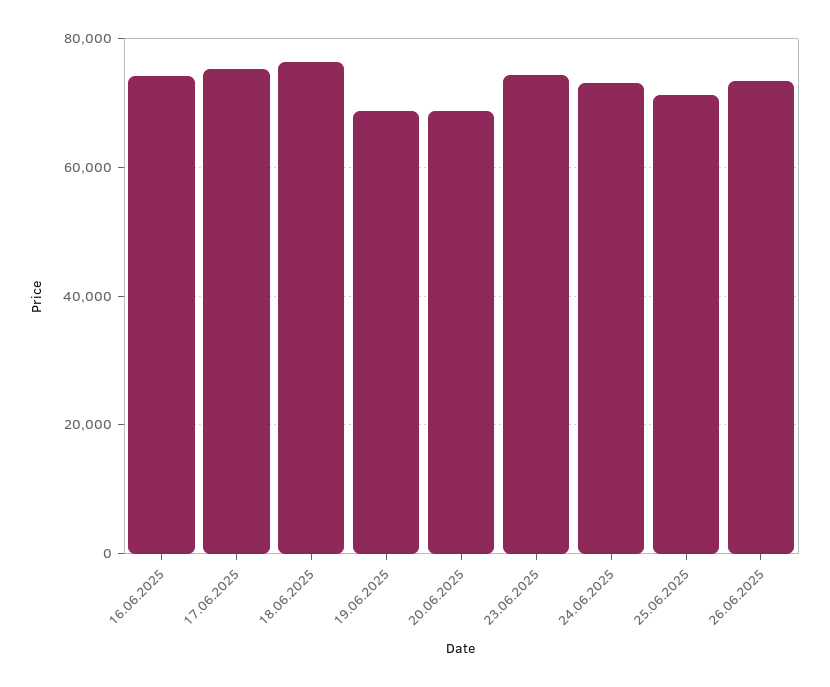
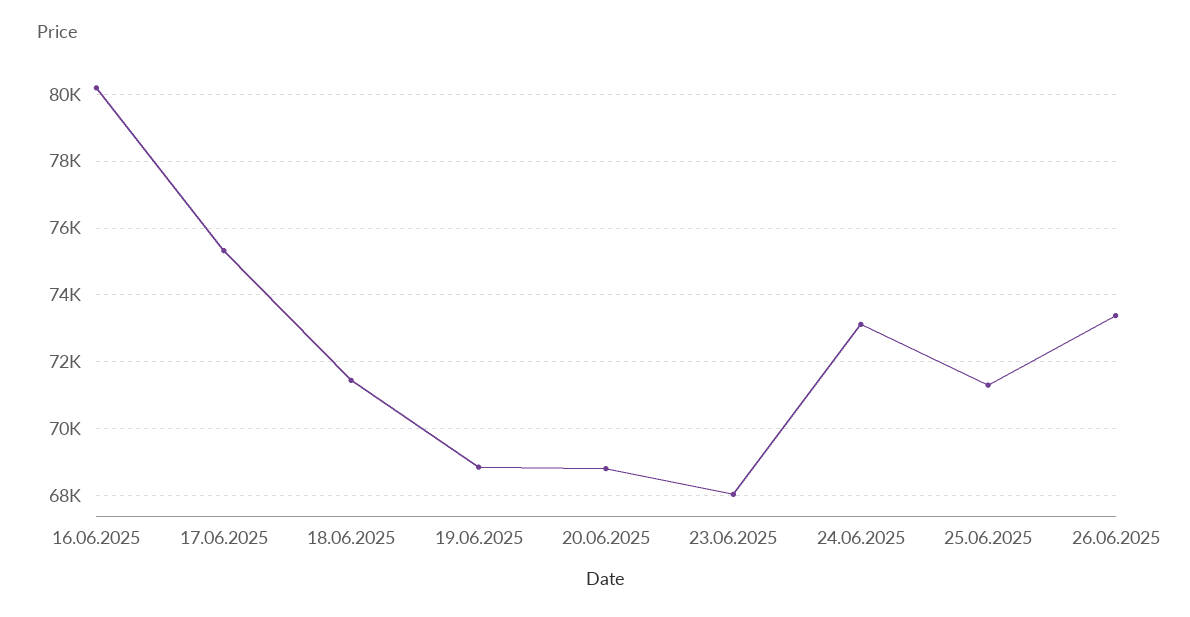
  {
-   "16.06.2025": 74000,
+   "16.06.2025": 80200,
    "17.06.2025": 75400,
-   "18.06.2025": 76000,
+   "18.06.2025": 71400,
    "19.06.2025": 68800,
    "20.06.2025": 68800,
-   "23.06.2025": 74000,
+   "23.06.2025": 68000,
    "24.06.2025": 73200,
    "25.06.2025": 71400,
    "26.06.2025": 73400
  }

